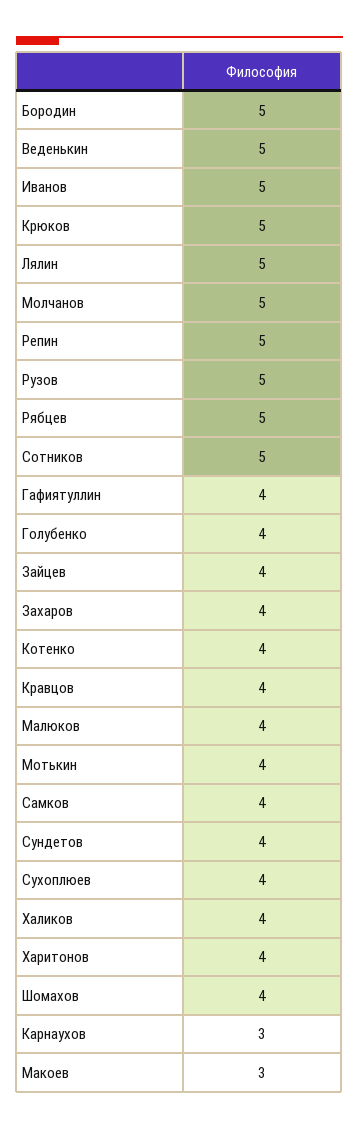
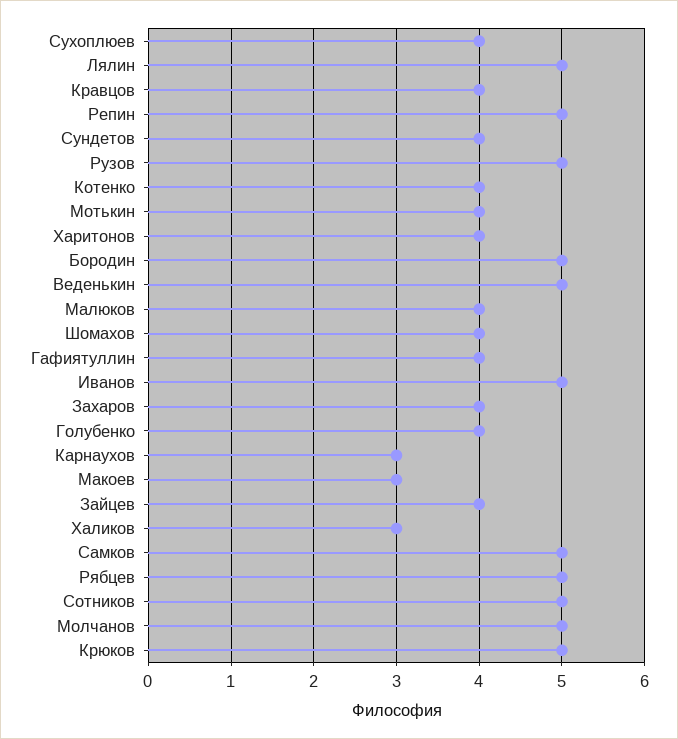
  {
    "Бородин": 5,
    "Веденькин": 5,
    "Иванов": 5,
    "Крюков": 5,
    "Лялин": 5,
    "Молчанов": 5,
    "Репин": 5,
    "Рузов": 5,
    "Рябцев": 5,
    "Сотников": 5,
    "Гафиятуллин": 4,
    "Голубенко": 4,
    "Зайцев": 4,
    "Захаров": 4,
    "Котенко": 4,
    "Кравцов": 4,
    "Малюков": 4,
    "Мотькин": 4,
-   "Самков": 4,
+   "Самков": 5,
    "Сундетов": 4,
    "Сухоплюев": 4,
-   "Халиков": 4,
+   "Халиков": 3,
    "Харитонов": 4,
    "Шомахов": 4,
    "Карнаухов": 3,
    "Макоев": 3
  }

